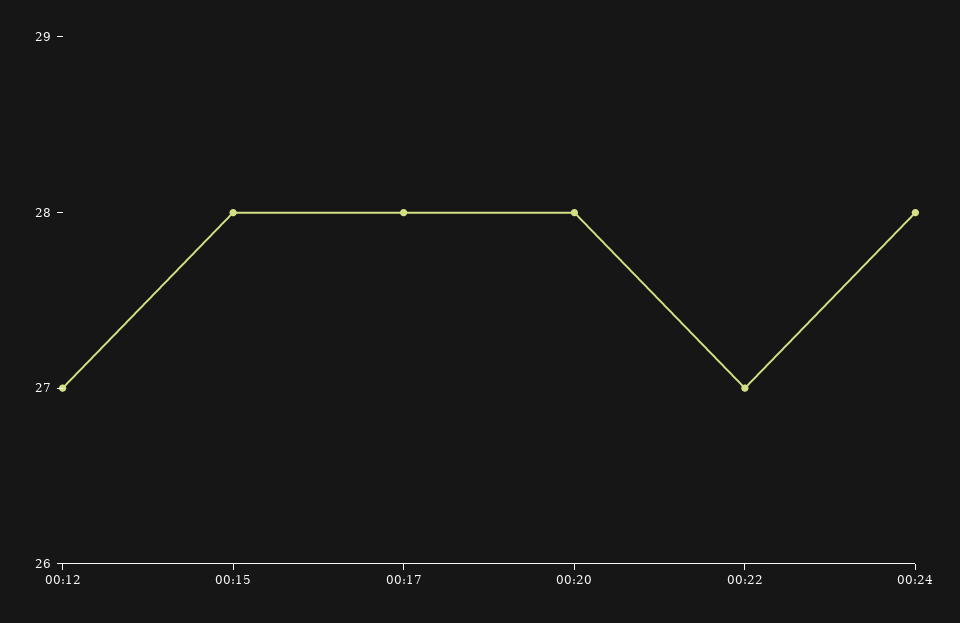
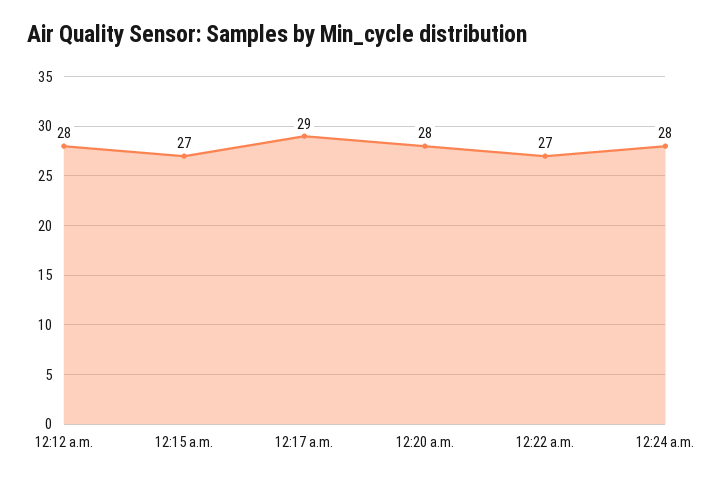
  {
-   "00:12": 27,
+   "00:12": 28,
-   "00:15": 28,
+   "00:15": 27,
-   "00:17": 28,
+   "00:17": 29,
    "00:20": 28,
    "00:22": 27,
    "00:24": 28
  }

